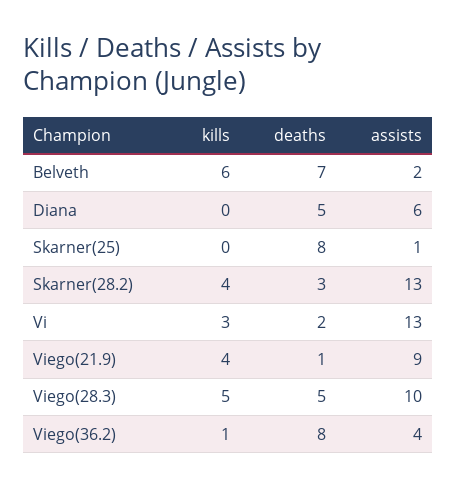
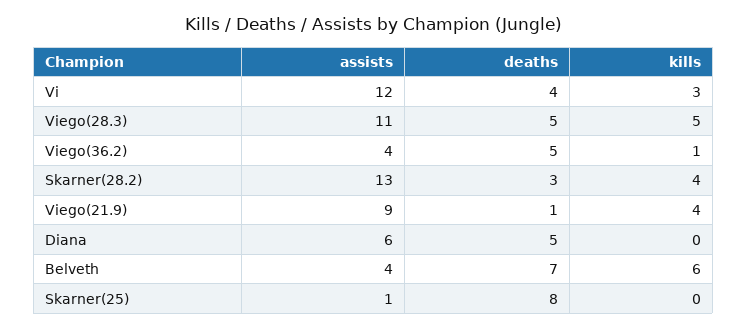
  {
    "kills": {
      "Belveth": 6,
      "Diana": 0,
      "Skarner(25)": 0,
      "Skarner(28.2)": 4,
      "Vi": 3,
      "Viego(21.9)": 4,
      "Viego(28.3)": 5,
      "Viego(36.2)": 1
    },
    "deaths": {
      "Belveth": 7,
      "Diana": 5,
      "Skarner(25)": 8,
      "Skarner(28.2)": 3,
-     "Vi": 2,
+     "Vi": 4,
      "Viego(21.9)": 1,
      "Viego(28.3)": 5,
-     "Viego(36.2)": 8
+     "Viego(36.2)": 5
    },
    "assists": {
-     "Belveth": 2,
+     "Belveth": 4,
      "Diana": 6,
      "Skarner(25)": 1,
      "Skarner(28.2)": 13,
-     "Vi": 13,
+     "Vi": 12,
      "Viego(21.9)": 9,
-     "Viego(28.3)": 10,
+     "Viego(28.3)": 11,
      "Viego(36.2)": 4
    }
  }

